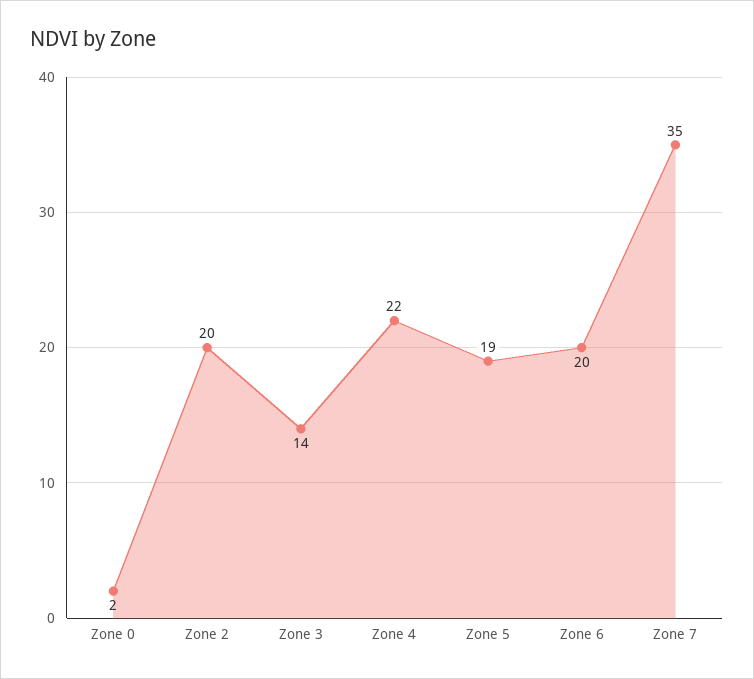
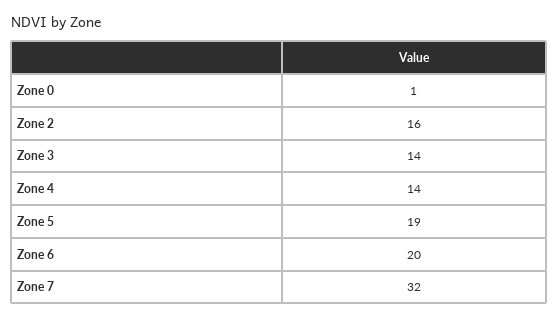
  {
-   "Zone 0": 2,
+   "Zone 0": 1,
-   "Zone 2": 20,
+   "Zone 2": 16,
    "Zone 3": 14,
-   "Zone 4": 22,
+   "Zone 4": 14,
    "Zone 5": 19,
    "Zone 6": 20,
-   "Zone 7": 35
+   "Zone 7": 32
  }

